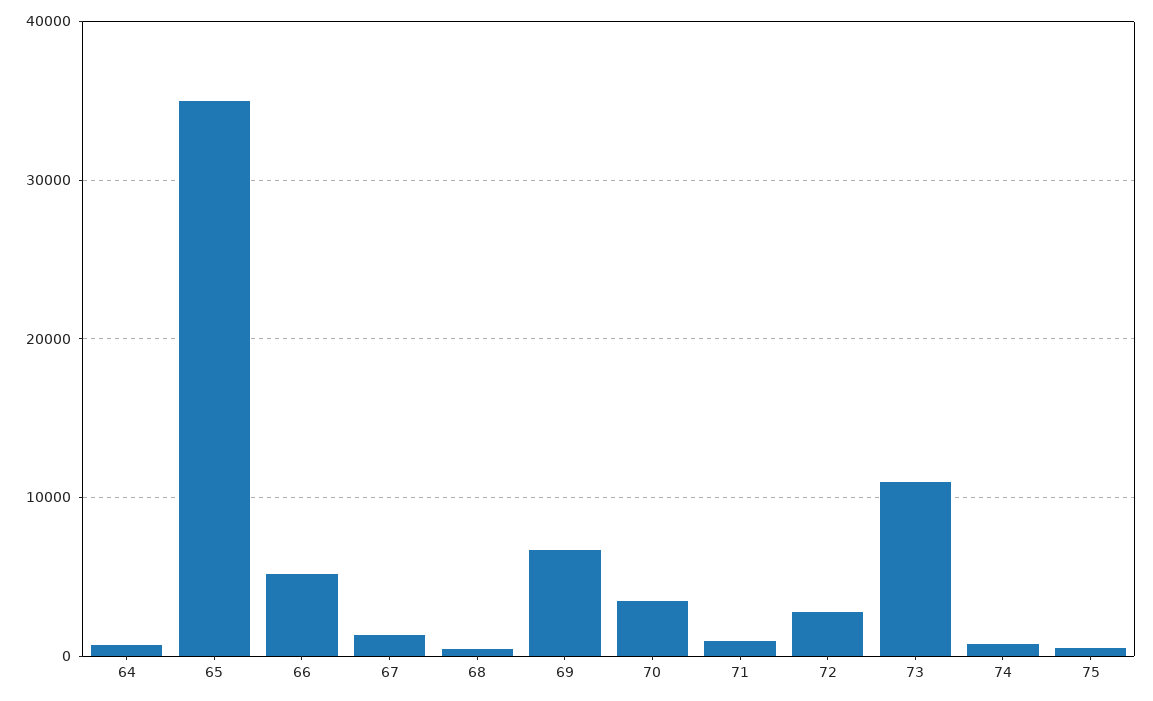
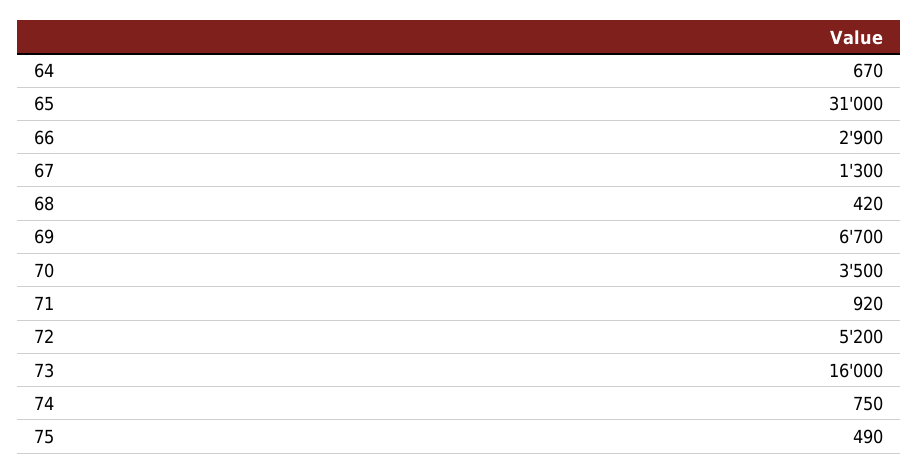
  {
    "64": 670,
-   "65": 35000,
+   "65": 31000,
-   "66": 5000,
+   "66": 2900,
    "67": 1300,
    "68": 420,
    "69": 6700,
    "70": 3500,
    "71": 920,
-   "72": 3000,
+   "72": 5200,
-   "73": 11000,
+   "73": 16000,
    "74": 750,
    "75": 490
  }

